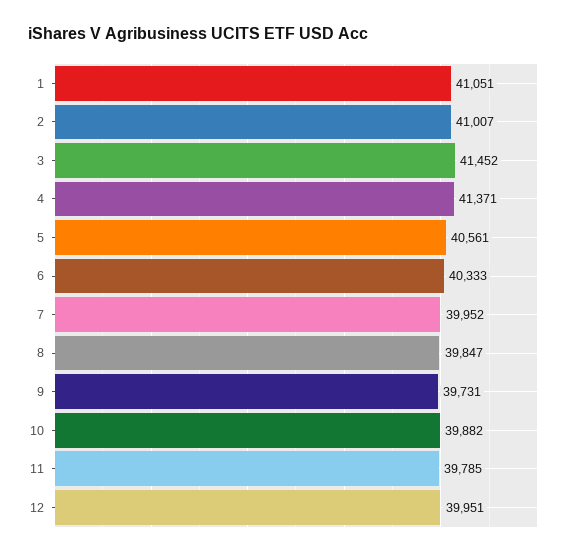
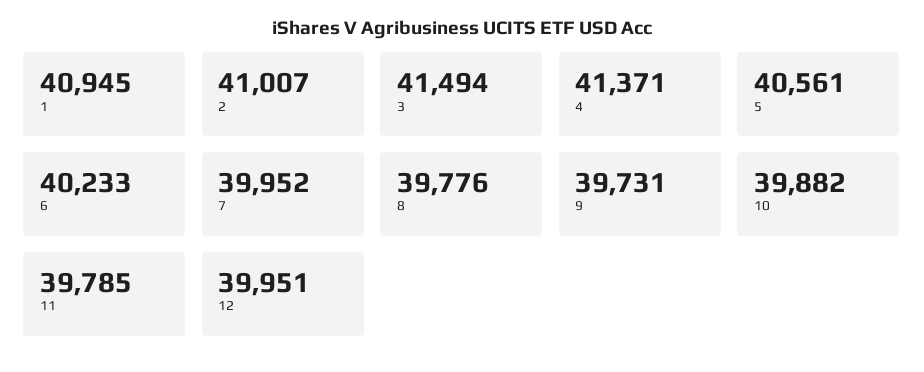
  {
-   "1": 41051,
+   "1": 40945,
    "2": 41007,
-   "3": 41452,
+   "3": 41494,
    "4": 41371,
    "5": 40561,
-   "6": 40333,
+   "6": 40233,
    "7": 39952,
-   "8": 39847,
+   "8": 39776,
    "9": 39731,
    "10": 39882,
    "11": 39785,
    "12": 39951
  }

